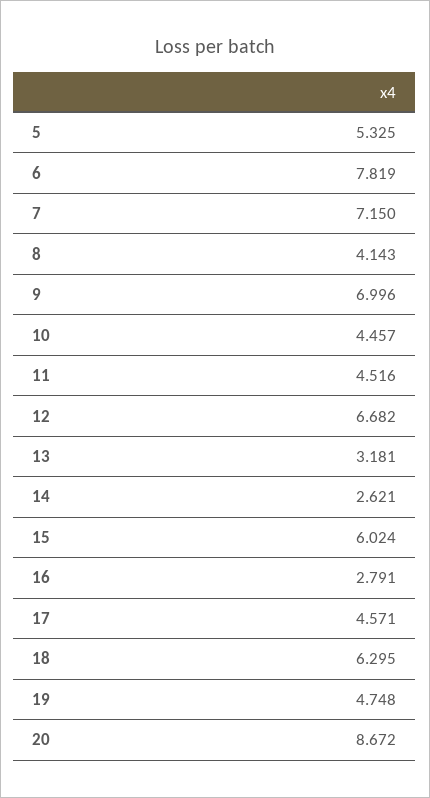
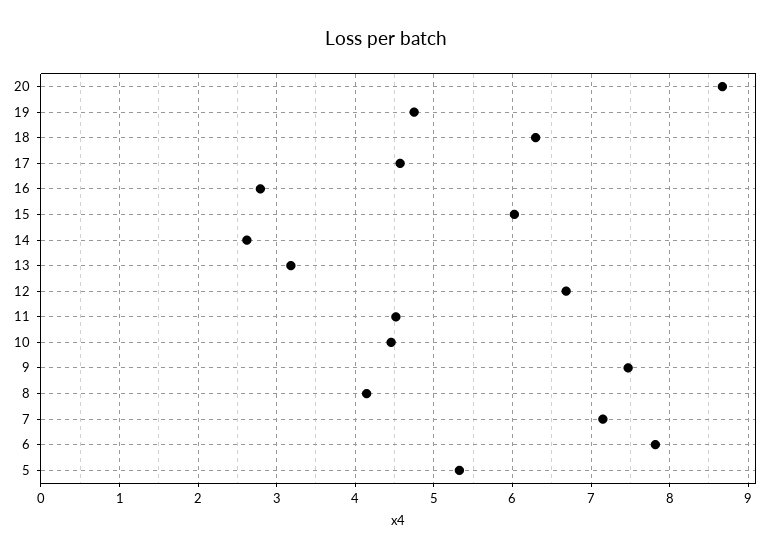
  {
    "5": 5.325,
    "6": 7.819,
    "7": 7.15,
    "8": 4.143,
-   "9": 6.996,
+   "9": 7.5,
    "10": 4.457,
    "11": 4.516,
    "12": 6.682,
    "13": 3.181,
    "14": 2.621,
    "15": 6.024,
    "16": 2.791,
    "17": 4.571,
    "18": 6.295,
    "19": 4.748,
    "20": 8.672
  }

